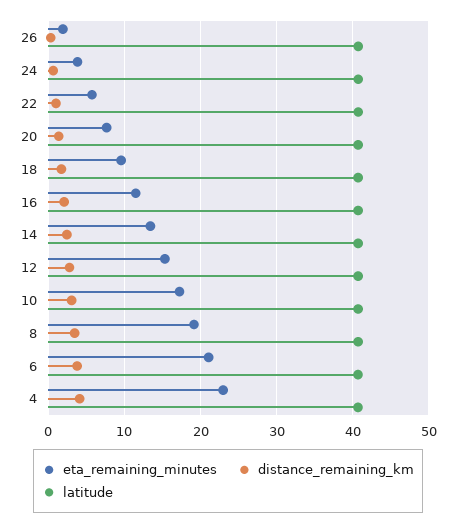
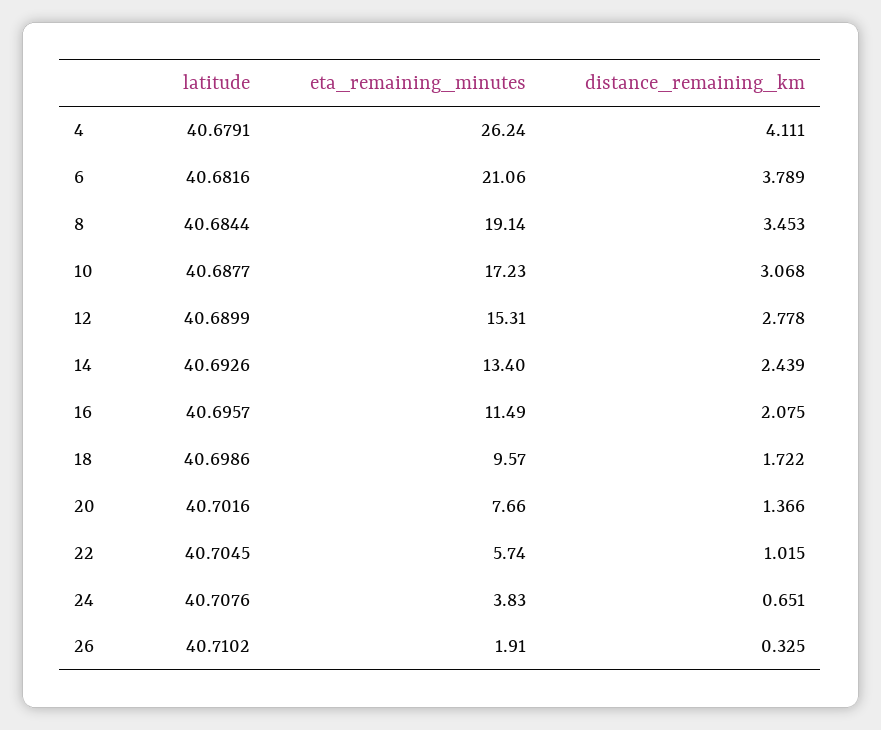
  {
    "eta_remaining_minutes": {
      "26": 1.91,
      "24": 3.83,
      "22": 5.74,
      "20": 7.66,
      "18": 9.57,
      "16": 11.49,
      "14": 13.4,
      "12": 15.31,
      "10": 17.23,
      "8": 19.14,
      "6": 21.06,
-     "4": 23
+     "4": 26.24
    },
    "distance_remaining_km": {
      "26": 0.325,
      "24": 0.651,
      "22": 1.015,
      "20": 1.366,
      "18": 1.722,
      "16": 2.075,
      "14": 2.439,
      "12": 2.778,
      "10": 3.068,
      "8": 3.453,
      "6": 3.789,
      "4": 4.111
    },
    "latitude": {
      "26": 40.7102,
      "24": 40.7076,
      "22": 40.7045,
      "20": 40.7016,
      "18": 40.6986,
      "16": 40.6957,
      "14": 40.6926,
      "12": 40.6899,
      "10": 40.6877,
      "8": 40.6844,
      "6": 40.6816,
      "4": 40.6791
    }
  }

